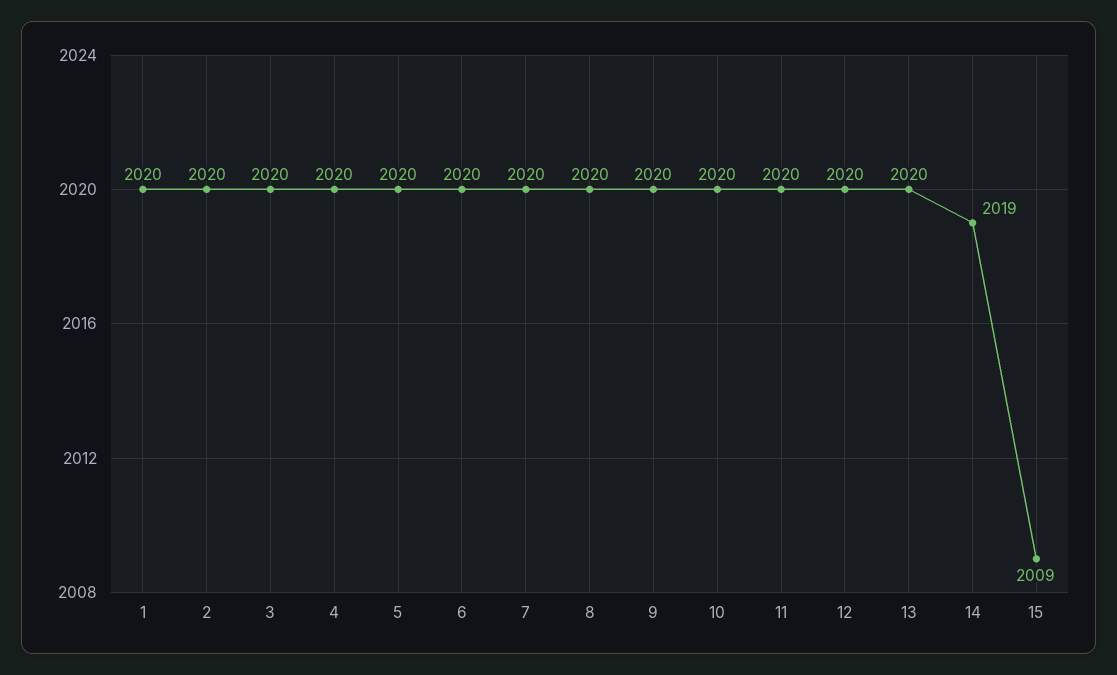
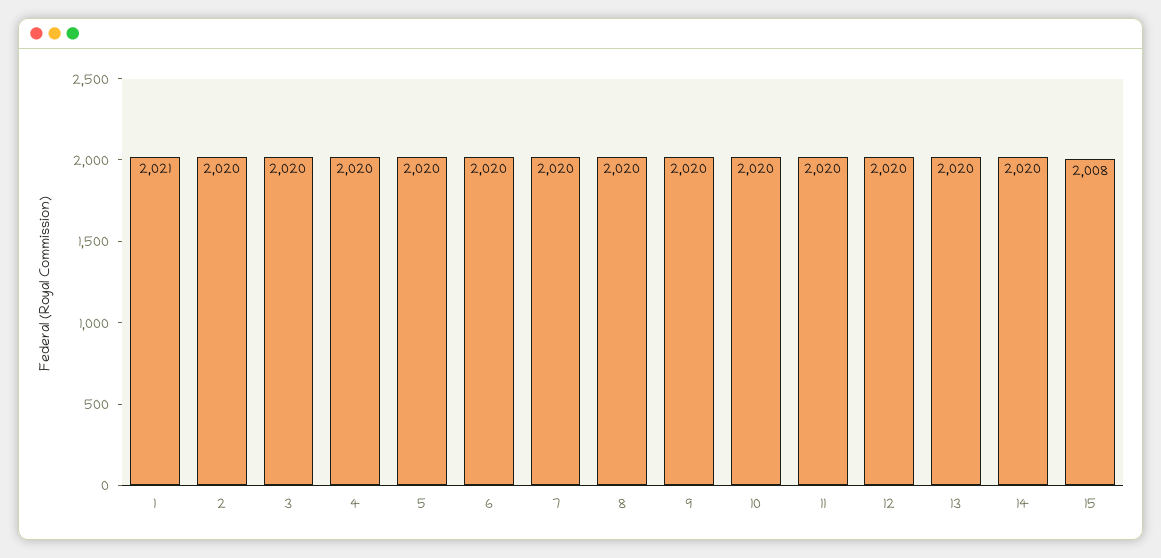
  {
-   "1": 2020,
+   "1": 2021,
    "2": 2020,
    "3": 2020,
    "4": 2020,
    "5": 2020,
    "6": 2020,
    "7": 2020,
    "8": 2020,
    "9": 2020,
    "10": 2020,
    "11": 2020,
    "12": 2020,
    "13": 2020,
-   "14": 2019,
+   "14": 2020,
-   "15": 2009
+   "15": 2008
  }

